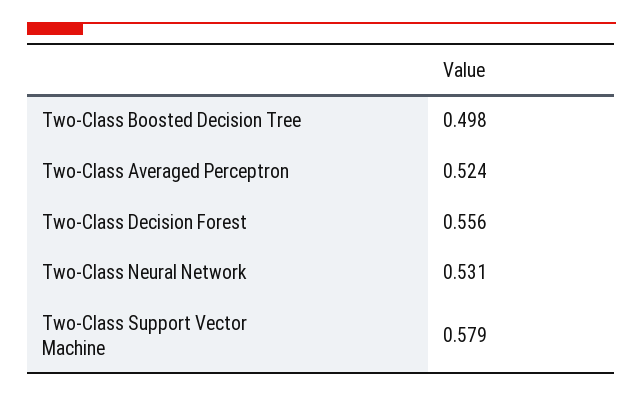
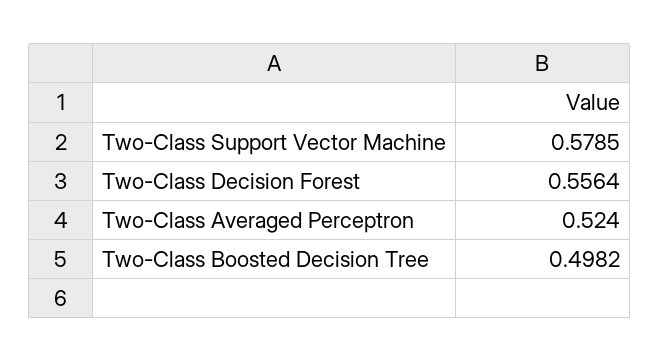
  {
    "Two-Class Boosted Decision Tree": 0.4982,
    "Two-Class Averaged Perceptron": 0.524,
    "Two-Class Decision Forest": 0.5564,
-   "Two-Class Neural Network": 0.531,
    "Two-Class Support Vector Machine": 0.5785
  }

